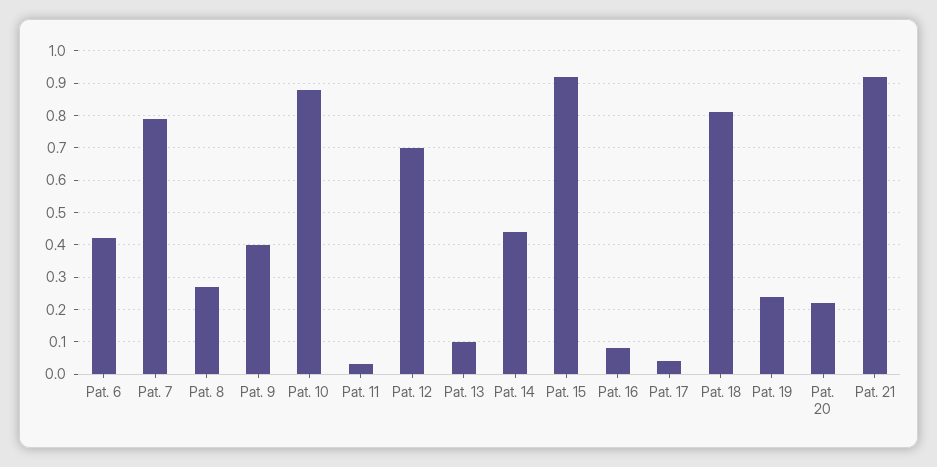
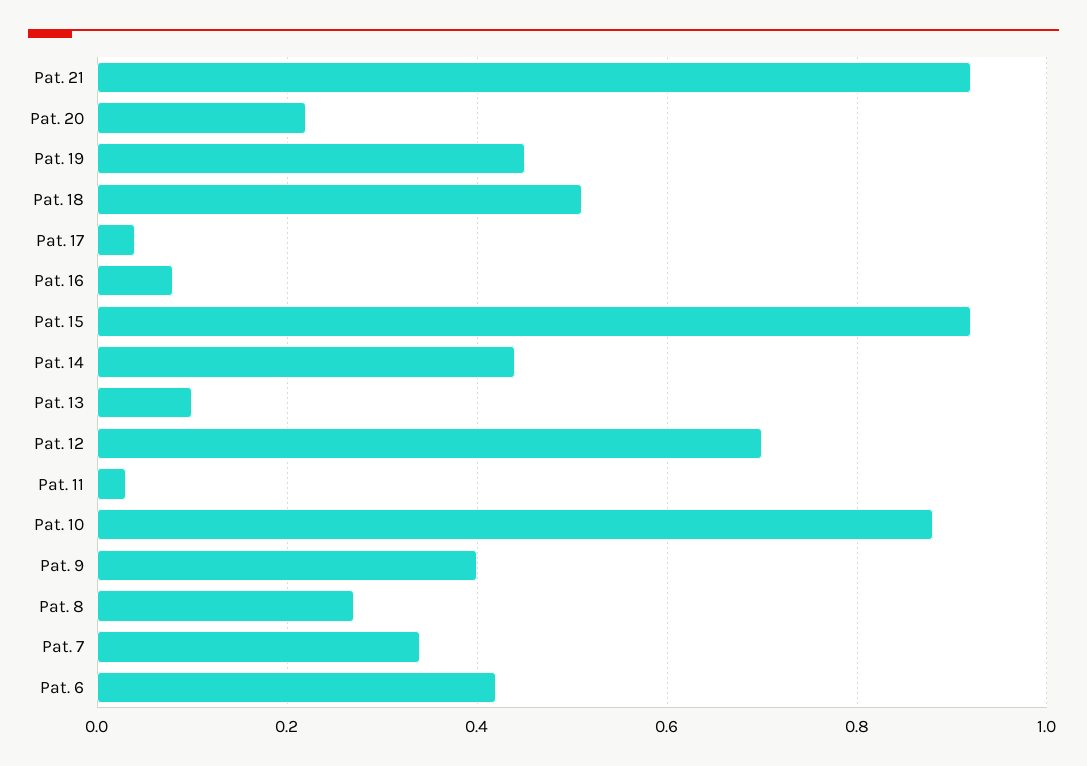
  {
    "Pat. 6": 0.4,
-   "Pat. 7": 0.8,
+   "Pat. 7": 0.35,
    "Pat. 8": 0.25,
    "Pat. 9": 0.4,
    "Pat. 10": 0.9,
    "Pat. 11": 0.05,
    "Pat. 12": 0.7,
    "Pat. 13": 0.1,
    "Pat. 14": 0.45,
    "Pat. 15": 0.9,
    "Pat. 16": 0.1,
    "Pat. 17": 0.05,
-   "Pat. 18": 0.8,
+   "Pat. 18": 0.5,
-   "Pat. 19": 0.25,
+   "Pat. 19": 0.45,
    "Pat. 20": 0.2,
    "Pat. 21": 0.9
  }

